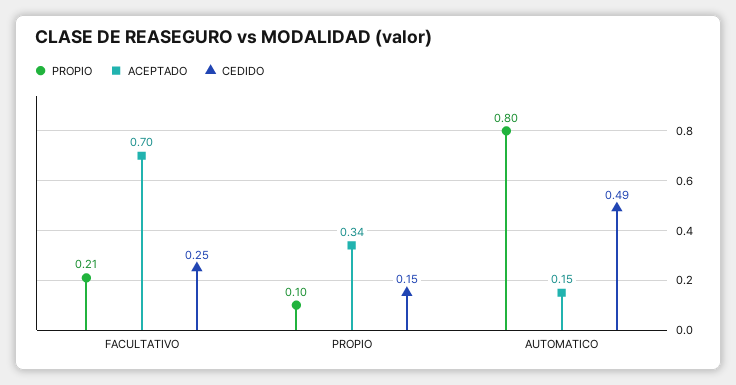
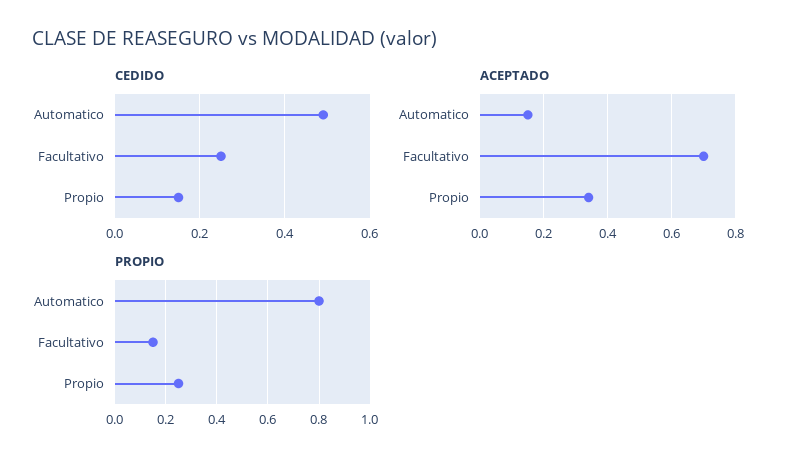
  {
    "PROPIO": {
-     "FACULTATIVO": 0.21,
+     "FACULTATIVO": 0.15,
-     "PROPIO": 0.1,
+     "PROPIO": 0.25,
      "AUTOMATICO": 0.8
    },
    "ACEPTADO": {
      "FACULTATIVO": 0.7,
      "PROPIO": 0.34,
      "AUTOMATICO": 0.15
    },
    "CEDIDO": {
      "FACULTATIVO": 0.25,
      "PROPIO": 0.15,
      "AUTOMATICO": 0.49
    }
  }

